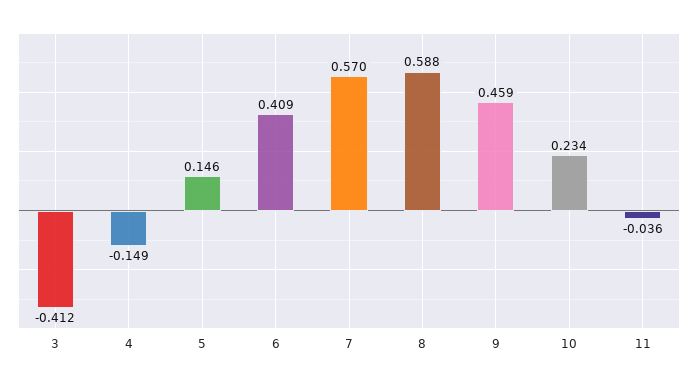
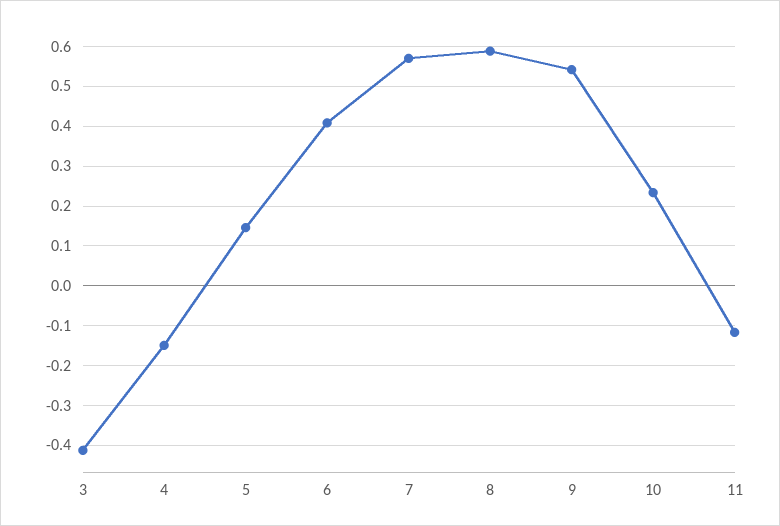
  {
    "3": -0.412,
    "4": -0.149,
    "5": 0.146,
    "6": 0.409,
    "7": 0.57,
    "8": 0.588,
-   "9": 0.459,
+   "9": 0.54,
    "10": 0.234,
-   "11": -0.036
+   "11": -0.12
  }

